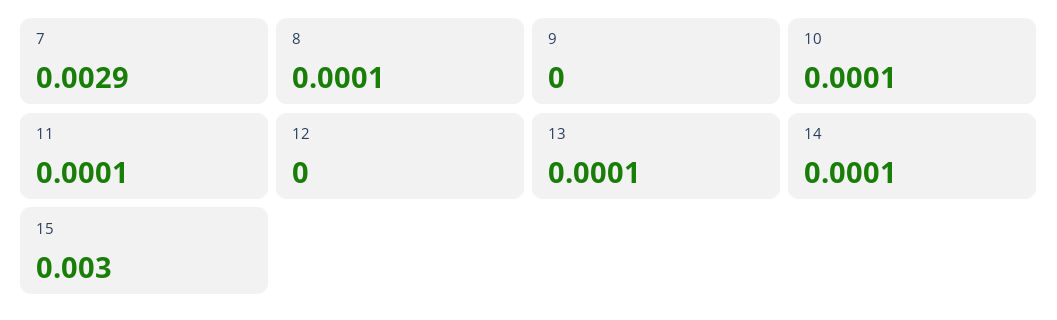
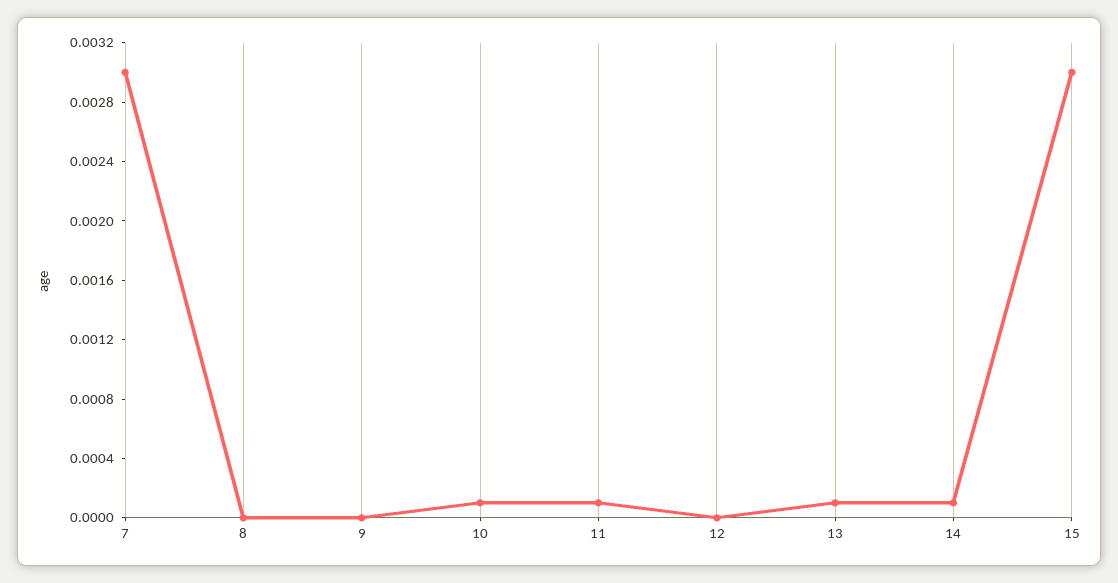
  {
-   "7": 0.0029,
+   "7": 0.003,
-   "8": 0.0001,
+   "8": 0,
    "9": 0,
    "10": 0.0001,
    "11": 0.0001,
    "12": 0,
    "13": 0.0001,
    "14": 0.0001,
    "15": 0.003
  }

